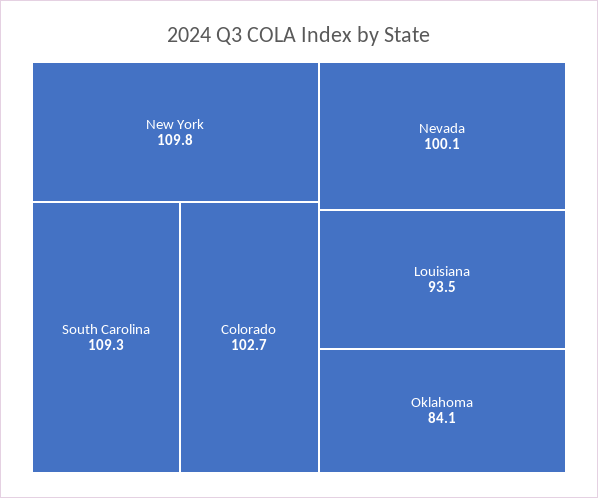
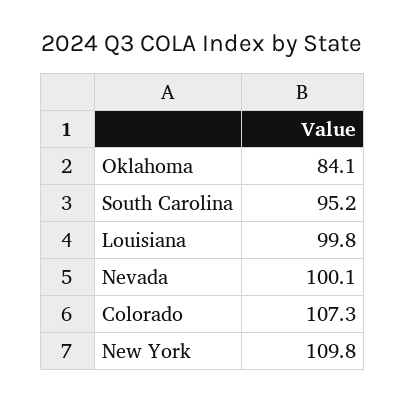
  {
    "New York": 109.8,
-   "South Carolina": 109.3,
+   "South Carolina": 95.2,
-   "Colorado": 102.7,
+   "Colorado": 107.3,
    "Nevada": 100.1,
-   "Louisiana": 93.5,
+   "Louisiana": 99.8,
    "Oklahoma": 84.1
  }

